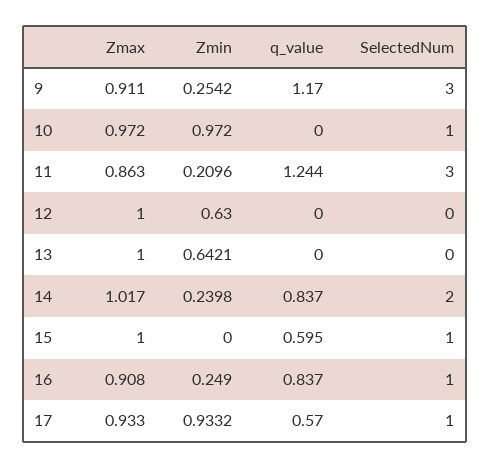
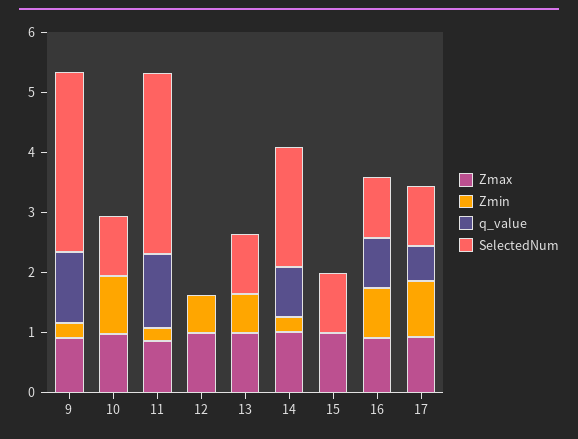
  {
    "Zmax": {
      "9": 0.911,
      "10": 0.972,
      "11": 0.863,
      "12": 1,
      "13": 1,
      "14": 1.017,
      "15": 1,
      "16": 0.908,
      "17": 0.933
    },
    "Zmin": {
      "9": 0.2542,
      "10": 0.972,
      "11": 0.2096,
      "12": 0.63,
      "13": 0.6421,
      "14": 0.2398,
      "15": 0,
-     "16": 0.249,
+     "16": 0.8,
      "17": 0.9332
    },
    "q_value": {
      "9": 1.17,
      "10": 0,
      "11": 1.244,
      "12": 0,
      "13": 0,
      "14": 0.837,
-     "15": 0.595,
+     "15": 0,
      "16": 0.837,
      "17": 0.57
    },
    "SelectedNum": {
      "9": 3,
      "10": 1,
      "11": 3,
      "12": 0,
-     "13": 0,
+     "13": 1,
      "14": 2,
      "15": 1,
      "16": 1,
      "17": 1
    }
  }

